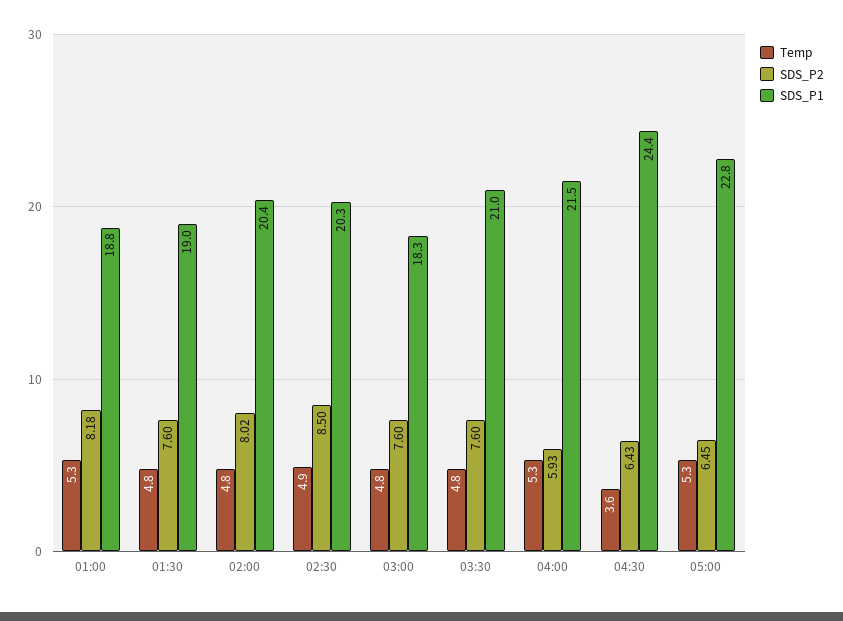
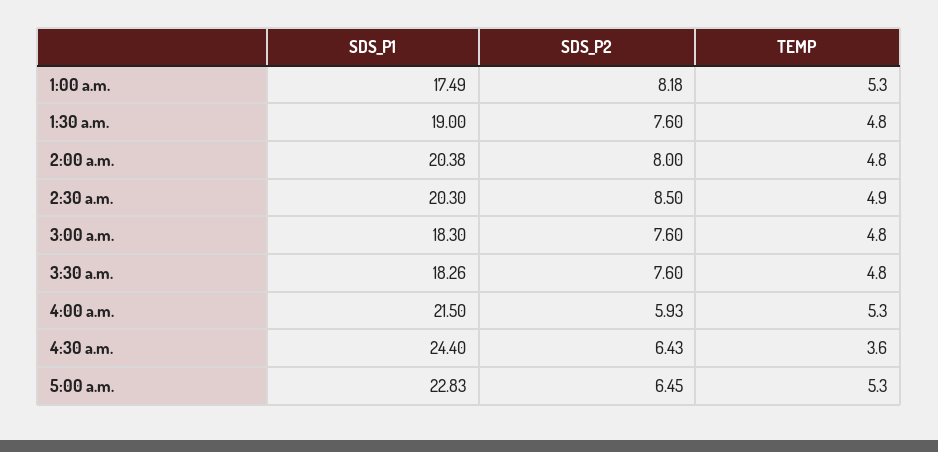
  {
    "Temp": {
      "01:00": 5.3,
      "01:30": 4.8,
      "02:00": 4.8,
      "02:30": 4.9,
      "03:00": 4.8,
      "03:30": 4.8,
      "04:00": 5.3,
      "04:30": 3.6,
      "05:00": 5.3
    },
    "SDS_P2": {
      "01:00": 8.18,
      "01:30": 7.6,
-     "02:00": 8.02,
+     "02:00": 8,
      "02:30": 8.5,
      "03:00": 7.6,
      "03:30": 7.6,
      "04:00": 5.93,
      "04:30": 6.43,
      "05:00": 6.45
    },
    "SDS_P1": {
-     "01:00": 18.8,
+     "01:00": 17.49,
      "01:30": 19,
      "02:00": 20.38,
      "02:30": 20.3,
      "03:00": 18.3,
-     "03:30": 21,
+     "03:30": 18.26,
      "04:00": 21.5,
      "04:30": 24.4,
      "05:00": 22.83
    }
  }

